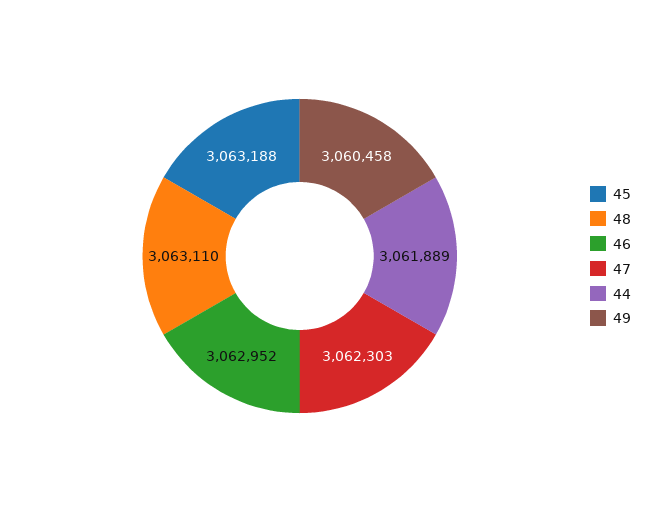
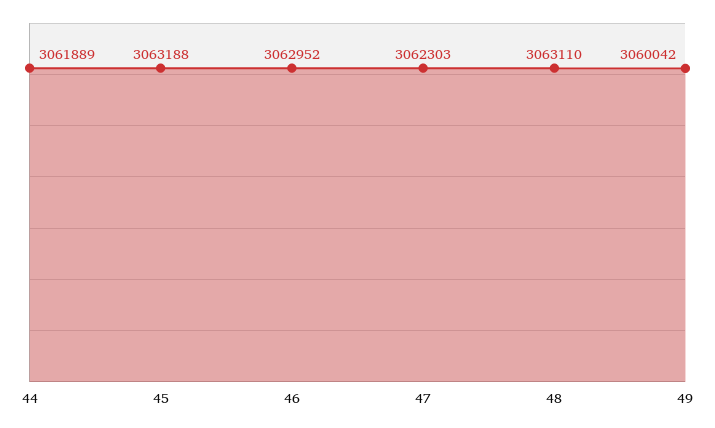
  {
    "45": 3063188,
    "48": 3063110,
    "46": 3062952,
    "47": 3062303,
    "44": 3061889,
-   "49": 3060458
+   "49": 3060042
  }

